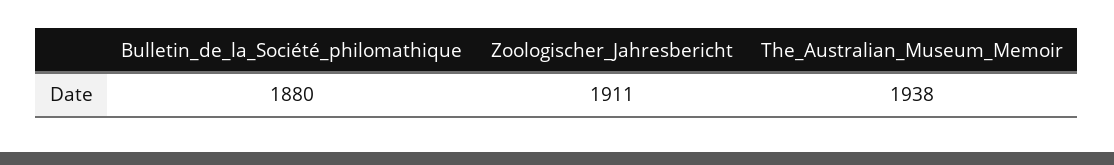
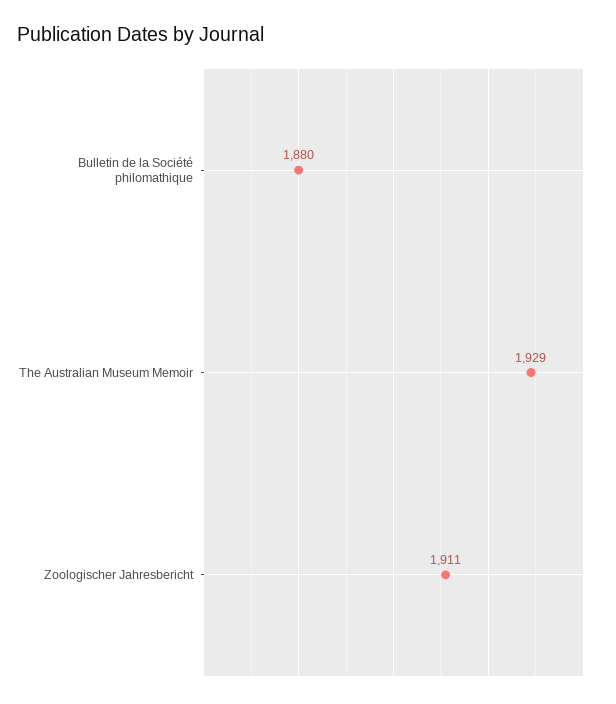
  {
    "Bulletin_de_la_Société_philomathique": 1880,
    "Zoologischer_Jahresbericht": 1911,
-   "The_Australian_Museum_Memoir": 1938
+   "The_Australian_Museum_Memoir": 1929
  }

